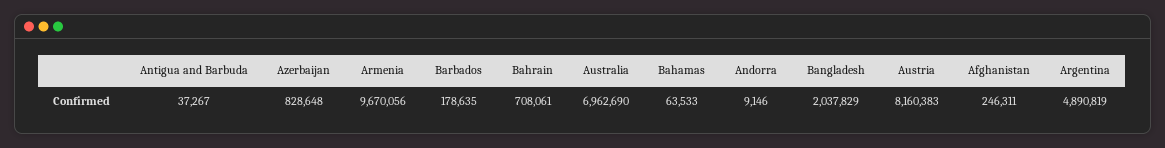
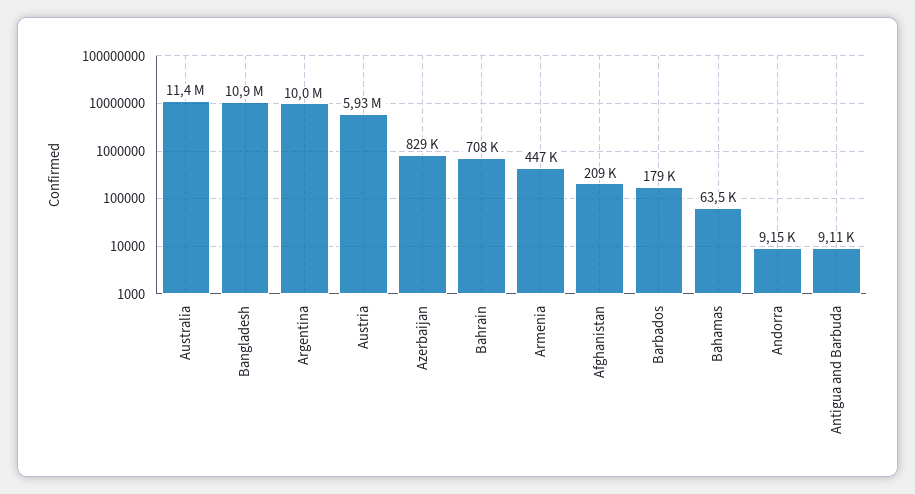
  {
-   "Antigua and Barbuda": 37267,
+   "Antigua and Barbuda": 9110,
    "Azerbaijan": 828648,
-   "Armenia": 9670056,
+   "Armenia": 447000,
    "Barbados": 178635,
    "Bahrain": 708061,
-   "Australia": 6962690,
+   "Australia": 11400000,
    "Bahamas": 63533,
    "Andorra": 9146,
-   "Bangladesh": 2037829,
+   "Bangladesh": 10900000,
-   "Austria": 8160383,
+   "Austria": 5930000,
-   "Afghanistan": 246311,
+   "Afghanistan": 209000,
-   "Argentina": 4890819
+   "Argentina": 10000000
  }

